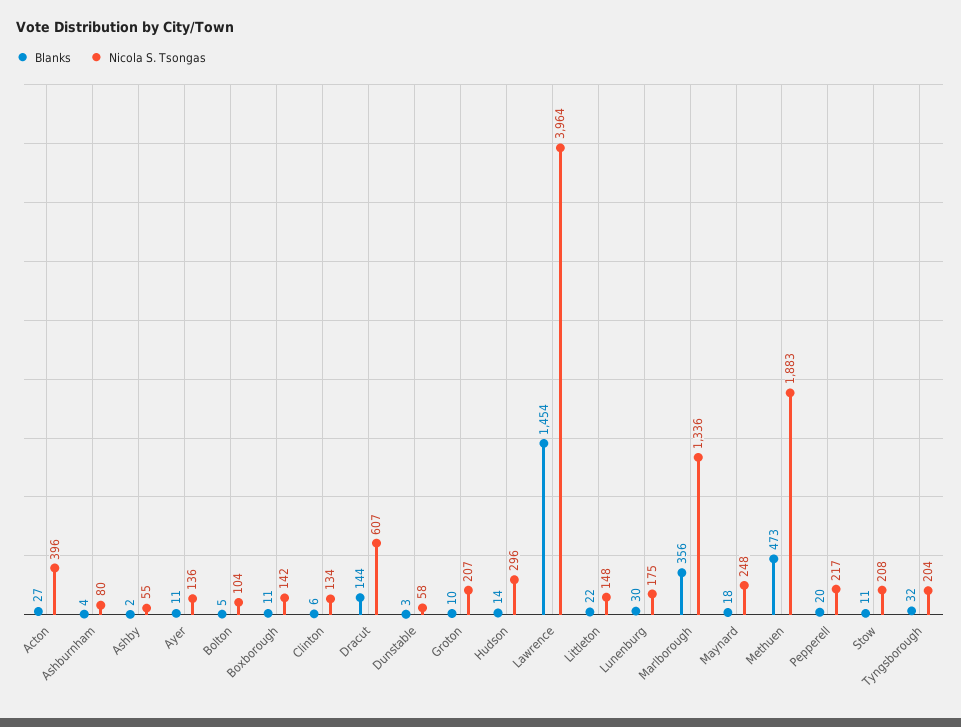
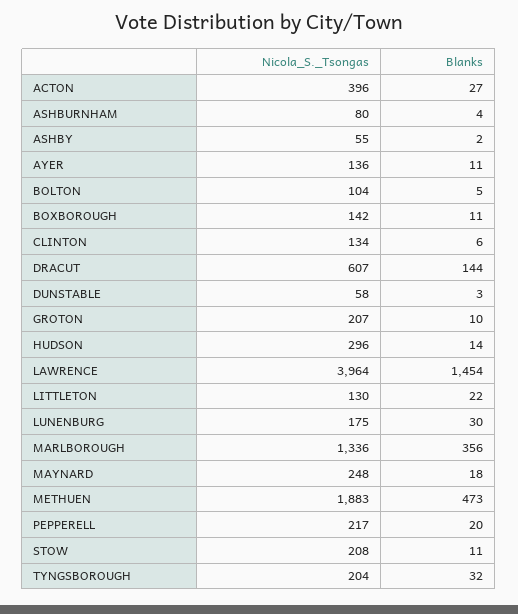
  {
    "Blanks": {
      "Acton": 27,
      "Ashburnham": 4,
      "Ashby": 2,
      "Ayer": 11,
      "Bolton": 5,
      "Boxborough": 11,
      "Clinton": 6,
      "Dracut": 144,
      "Dunstable": 3,
      "Groton": 10,
      "Hudson": 14,
      "Lawrence": 1454,
      "Littleton": 22,
      "Lunenburg": 30,
      "Marlborough": 356,
      "Maynard": 18,
      "Methuen": 473,
      "Pepperell": 20,
      "Stow": 11,
      "Tyngsborough": 32
    },
    "Nicola S. Tsongas": {
      "Acton": 396,
      "Ashburnham": 80,
      "Ashby": 55,
      "Ayer": 136,
      "Bolton": 104,
      "Boxborough": 142,
      "Clinton": 134,
      "Dracut": 607,
      "Dunstable": 58,
      "Groton": 207,
      "Hudson": 296,
      "Lawrence": 3964,
-     "Littleton": 148,
+     "Littleton": 130,
      "Lunenburg": 175,
      "Marlborough": 1336,
      "Maynard": 248,
      "Methuen": 1883,
      "Pepperell": 217,
      "Stow": 208,
      "Tyngsborough": 204
    }
  }

